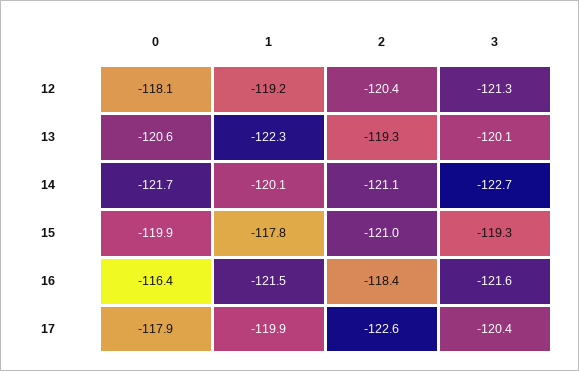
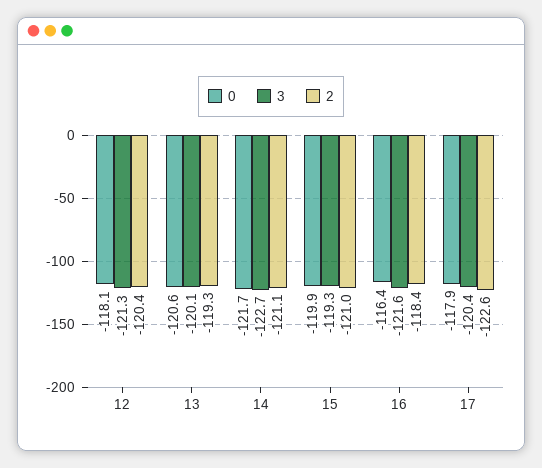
  {
    "0": {
      "12": -118.1,
      "13": -120.6,
      "14": -121.7,
      "15": -119.9,
      "16": -116.4,
      "17": -117.9
    },
-   "1": {
-     "12": -119.2,
-     "13": -122.3,
-     "14": -120.1,
-     "15": -117.8,
-     "16": -121.5,
-     "17": -119.9
-   },
    "2": {
      "12": -120.4,
      "13": -119.3,
      "14": -121.1,
      "15": -121,
      "16": -118.4,
      "17": -122.6
    },
    "3": {
      "12": -121.3,
      "13": -120.1,
      "14": -122.7,
      "15": -119.3,
      "16": -121.6,
      "17": -120.4
    }
  }

